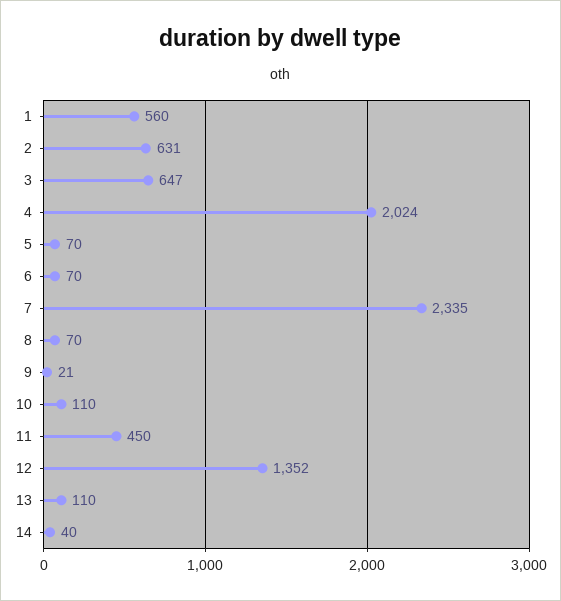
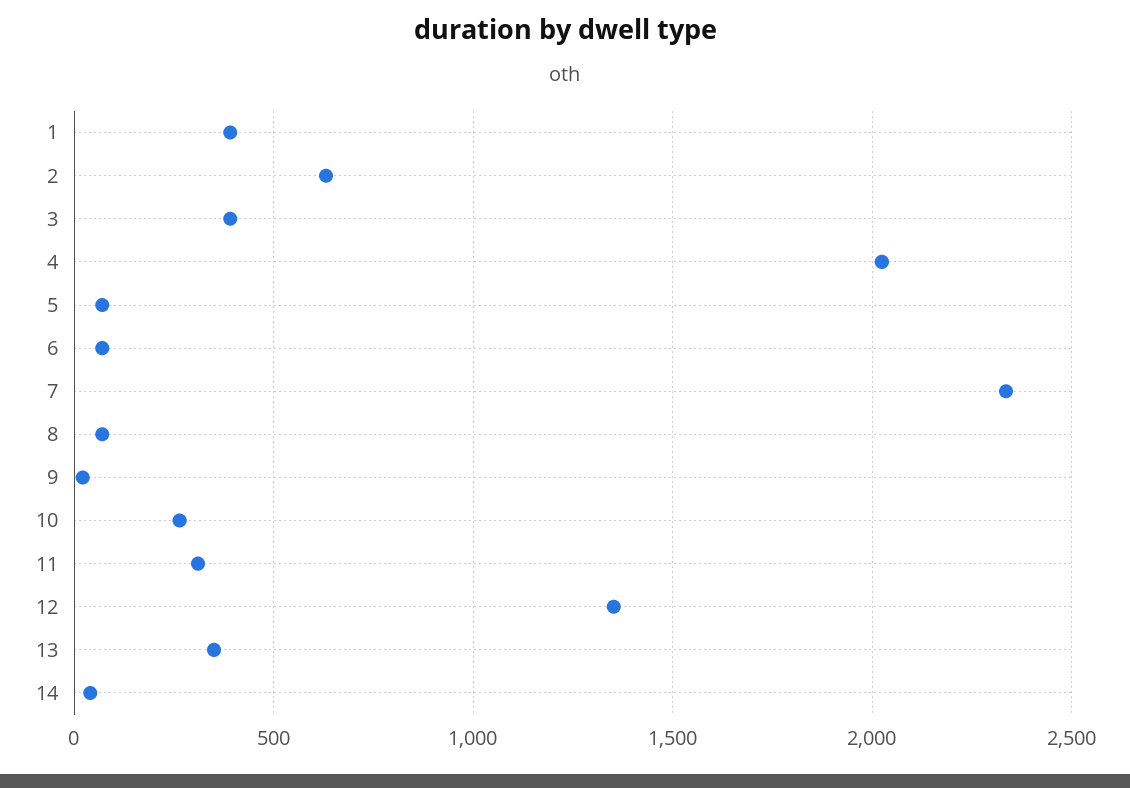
  {
-   "1": 560,
+   "1": 400,
    "2": 631,
-   "3": 647,
+   "3": 400,
    "4": 2024,
    "5": 70,
    "6": 70,
    "7": 2335,
    "8": 70,
    "9": 21,
-   "10": 110,
+   "10": 250,
-   "11": 450,
+   "11": 300,
    "12": 1352,
-   "13": 110,
+   "13": 350,
    "14": 40
  }

